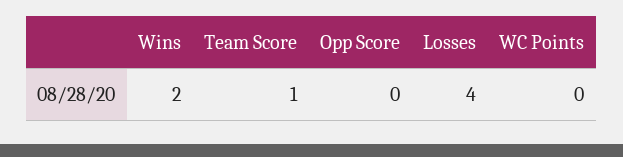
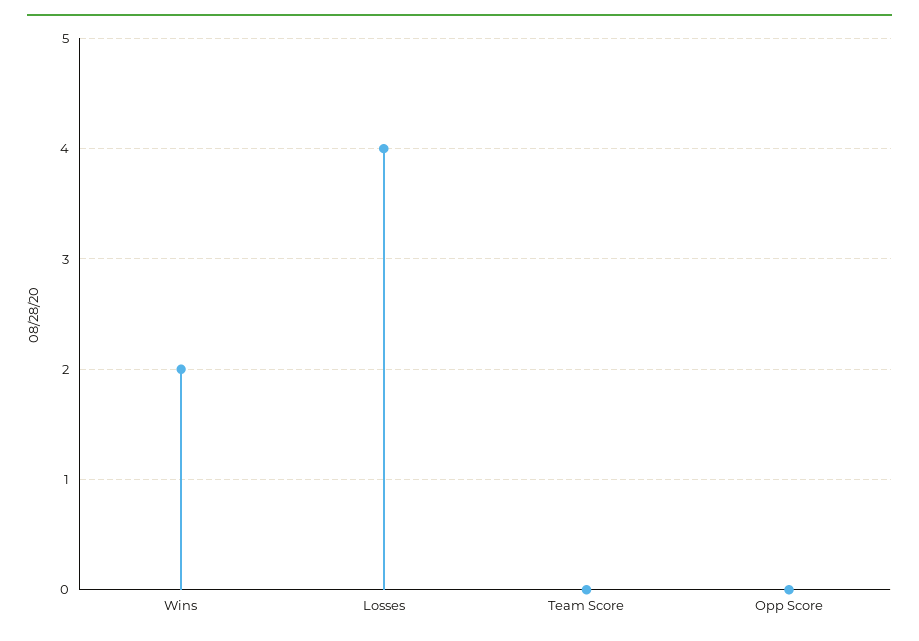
  {
    "Wins": 2,
-   "Team Score": 1,
+   "Team Score": 0,
    "Opp Score": 0,
-   "Losses": 4,
+   "Losses": 4
-   "WC Points": 0
  }

